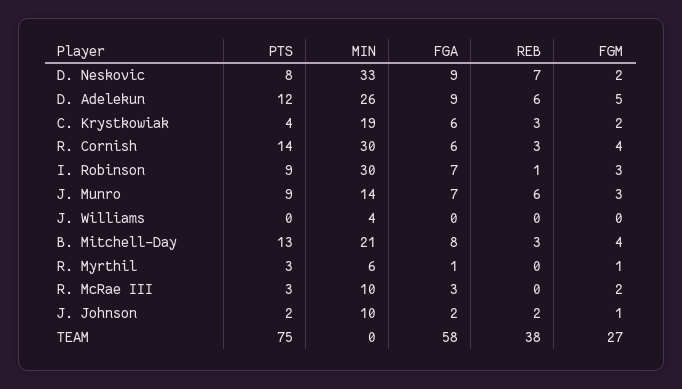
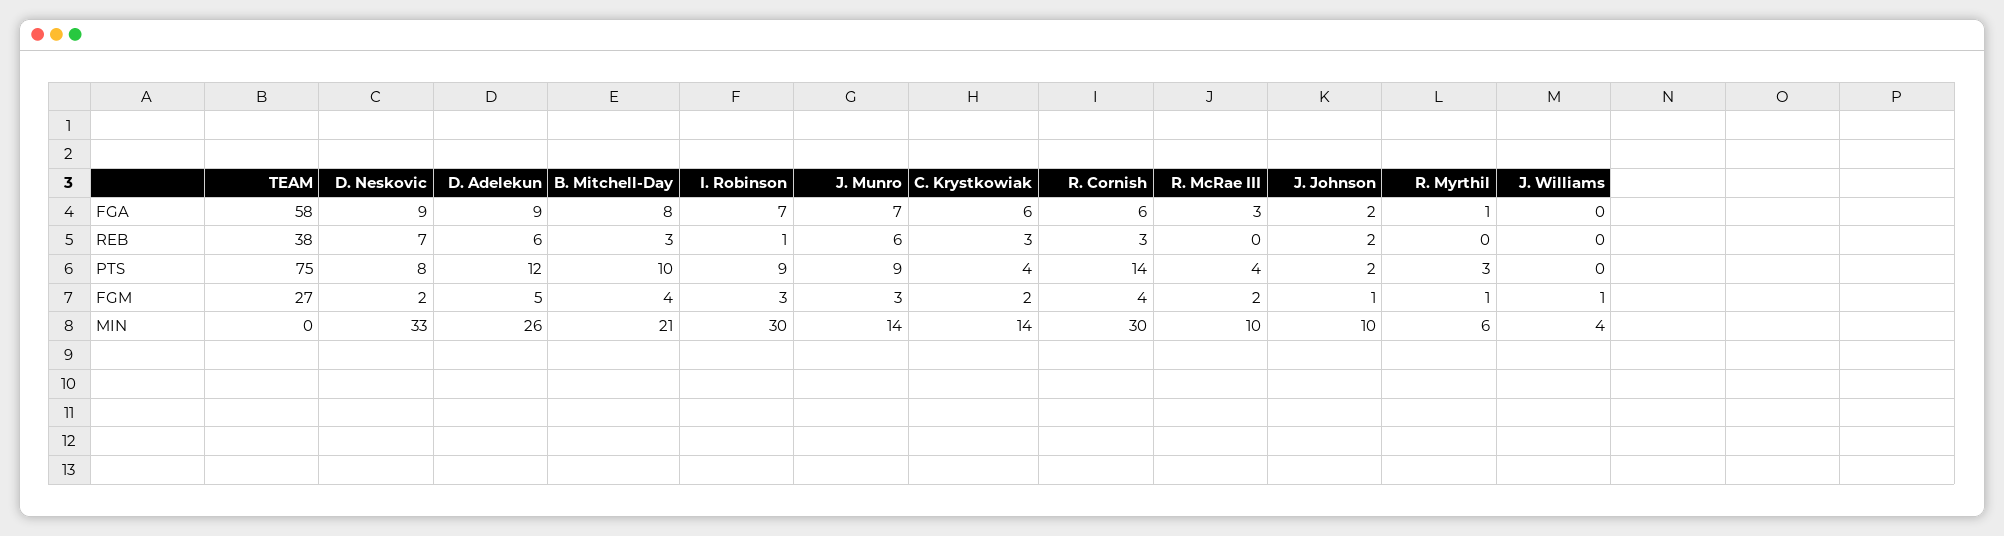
  {
    "PTS": {
      "D. Neskovic": 8,
      "D. Adelekun": 12,
      "C. Krystkowiak": 4,
      "R. Cornish": 14,
      "I. Robinson": 9,
      "J. Munro": 9,
      "J. Williams": 0,
-     "B. Mitchell-Day": 13,
+     "B. Mitchell-Day": 10,
      "R. Myrthil": 3,
-     "R. McRae III": 3,
+     "R. McRae III": 4,
      "J. Johnson": 2,
      "TEAM": 75
    },
    "MIN": {
      "D. Neskovic": 33,
      "D. Adelekun": 26,
-     "C. Krystkowiak": 19,
+     "C. Krystkowiak": 14,
      "R. Cornish": 30,
      "I. Robinson": 30,
      "J. Munro": 14,
      "J. Williams": 4,
      "B. Mitchell-Day": 21,
      "R. Myrthil": 6,
      "R. McRae III": 10,
      "J. Johnson": 10,
      "TEAM": 0
    },
    "FGA": {
      "D. Neskovic": 9,
      "D. Adelekun": 9,
      "C. Krystkowiak": 6,
      "R. Cornish": 6,
      "I. Robinson": 7,
      "J. Munro": 7,
      "J. Williams": 0,
      "B. Mitchell-Day": 8,
      "R. Myrthil": 1,
      "R. McRae III": 3,
      "J. Johnson": 2,
      "TEAM": 58
    },
    "REB": {
      "D. Neskovic": 7,
      "D. Adelekun": 6,
      "C. Krystkowiak": 3,
      "R. Cornish": 3,
      "I. Robinson": 1,
      "J. Munro": 6,
      "J. Williams": 0,
      "B. Mitchell-Day": 3,
      "R. Myrthil": 0,
      "R. McRae III": 0,
      "J. Johnson": 2,
      "TEAM": 38
    },
    "FGM": {
      "D. Neskovic": 2,
      "D. Adelekun": 5,
      "C. Krystkowiak": 2,
      "R. Cornish": 4,
      "I. Robinson": 3,
      "J. Munro": 3,
-     "J. Williams": 0,
+     "J. Williams": 1,
      "B. Mitchell-Day": 4,
      "R. Myrthil": 1,
      "R. McRae III": 2,
      "J. Johnson": 1,
      "TEAM": 27
    }
  }

